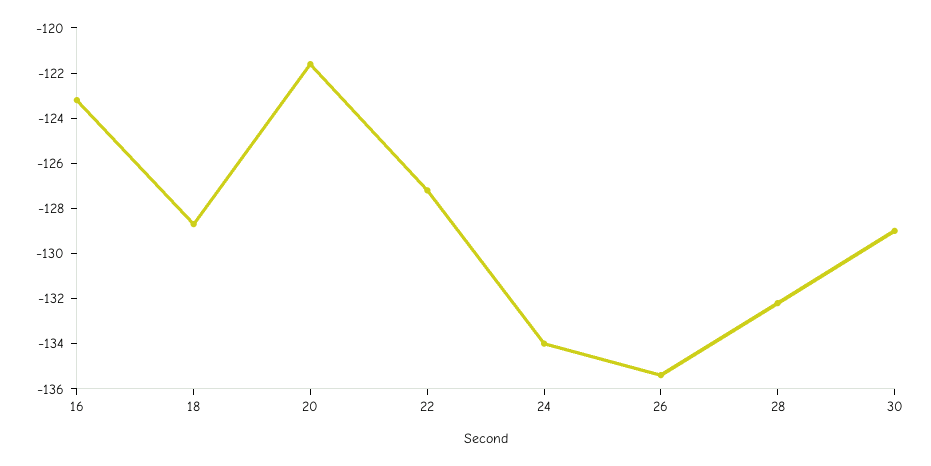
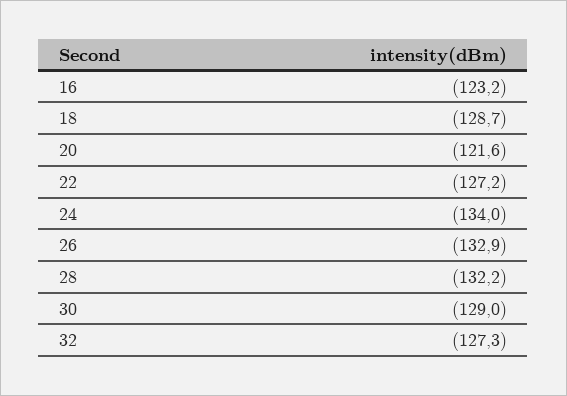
  {
    "16": -123.2,
    "18": -128.7,
    "20": -121.6,
    "22": -127.2,
    "24": -134,
-   "26": -135.5,
+   "26": -132.9,
    "28": -132.2,
-   "30": -129
+   "30": -129,
+   "32": -127.3
  }

